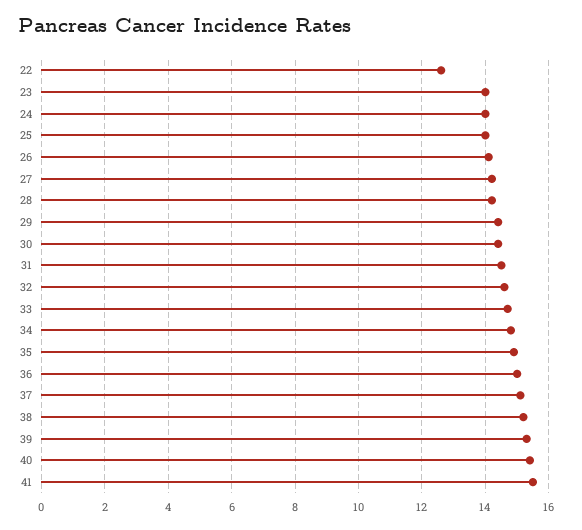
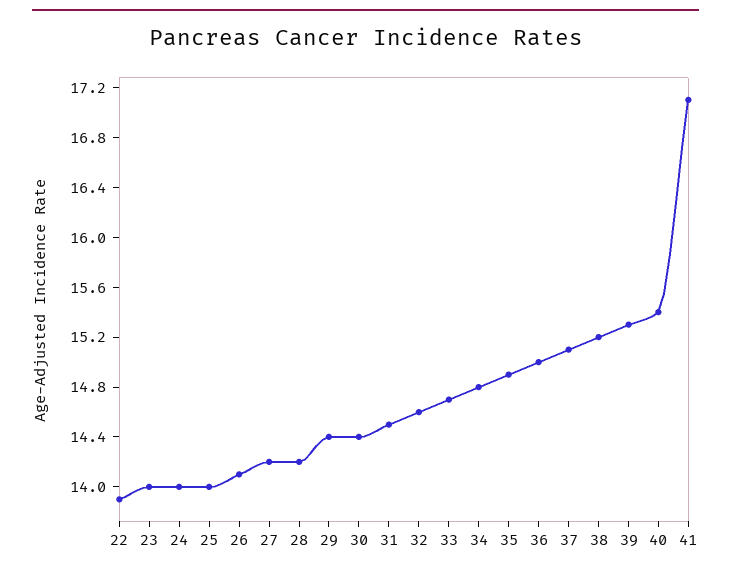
  {
-   "22": 12.5,
+   "22": 13.9,
    "23": 14,
    "24": 14,
    "25": 14,
    "26": 14.1,
    "27": 14.2,
    "28": 14.2,
    "29": 14.4,
    "30": 14.4,
    "31": 14.5,
    "32": 14.6,
    "33": 14.7,
    "34": 14.8,
    "35": 14.9,
    "36": 15,
    "37": 15.1,
    "38": 15.2,
    "39": 15.3,
    "40": 15.4,
-   "41": 15.5
+   "41": 17.1
  }

